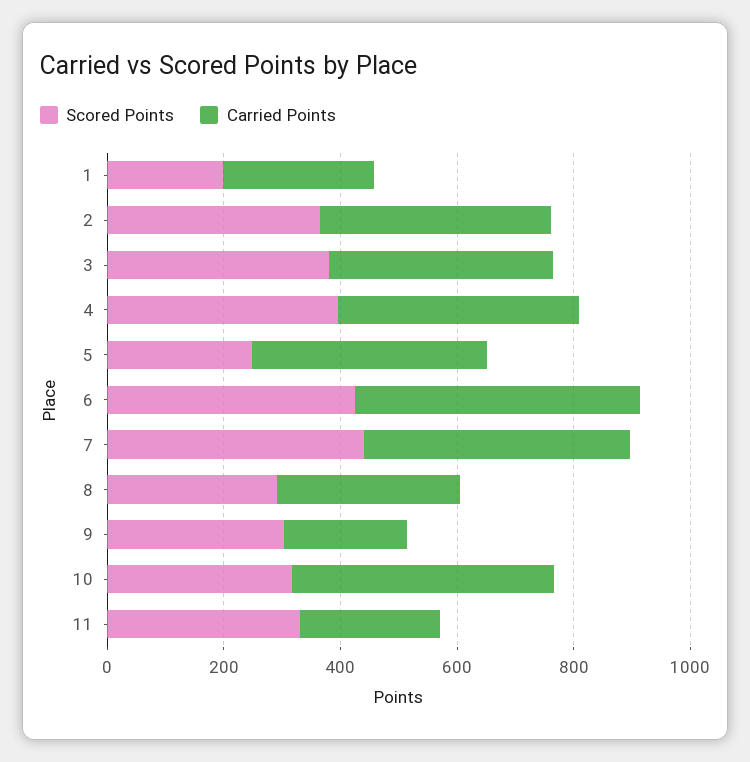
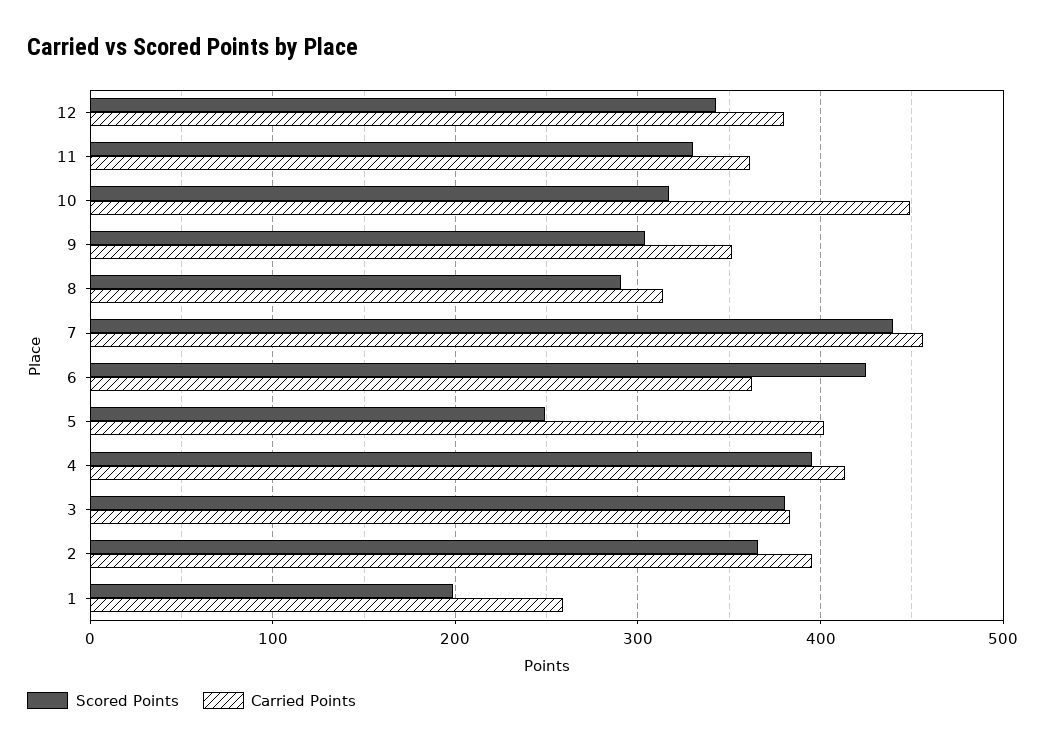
  {
    "Scored Points": {
      "1": 200,
      "2": 370,
      "3": 380,
      "4": 400,
      "5": 250,
      "6": 420,
      "7": 440,
      "8": 290,
      "9": 300,
      "10": 320,
-     "11": 330
+     "11": 330,
+     "12": 340
    },
    "Carried Points": {
      "1": 260,
      "2": 400,
      "3": 380,
      "4": 410,
      "5": 400,
-     "6": 500,
+     "6": 360,
      "7": 460,
      "8": 310,
-     "9": 200,
+     "9": 350,
      "10": 450,
-     "11": 250
+     "11": 360,
+     "12": 380
    }
  }

